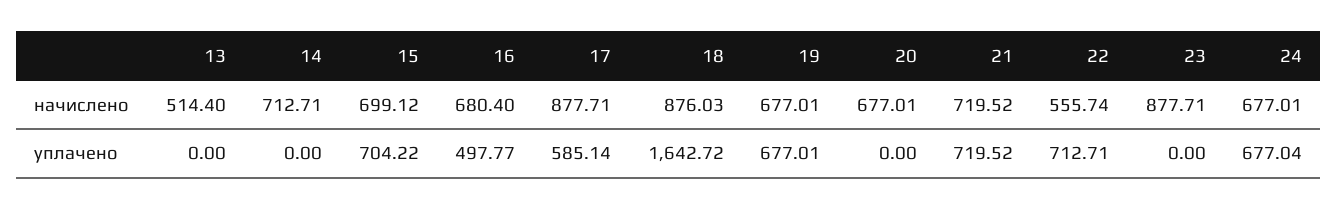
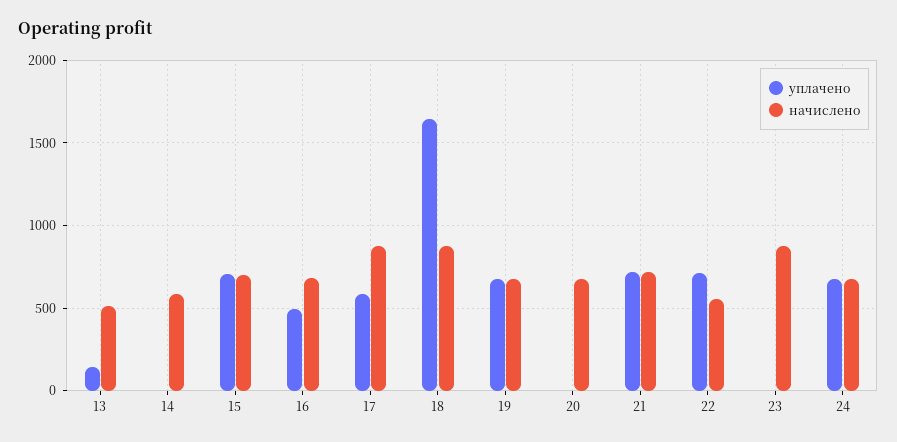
  {
    "начислено": {
      "13": 514.4,
-     "14": 712.71,
+     "14": 600,
      "15": 699.12,
      "16": 680.4,
      "17": 877.71,
      "18": 876.03,
      "19": 677.01,
      "20": 677.01,
      "21": 719.52,
      "22": 555.74,
      "23": 877.71,
      "24": 677.01
    },
    "уплачено": {
-     "13": 0,
+     "13": 150,
      "14": 0,
      "15": 704.22,
      "16": 497.77,
      "17": 585.14,
      "18": 1642.72,
      "19": 677.01,
      "20": 0,
      "21": 719.52,
      "22": 712.71,
      "23": 0,
      "24": 677.04
    }
  }

